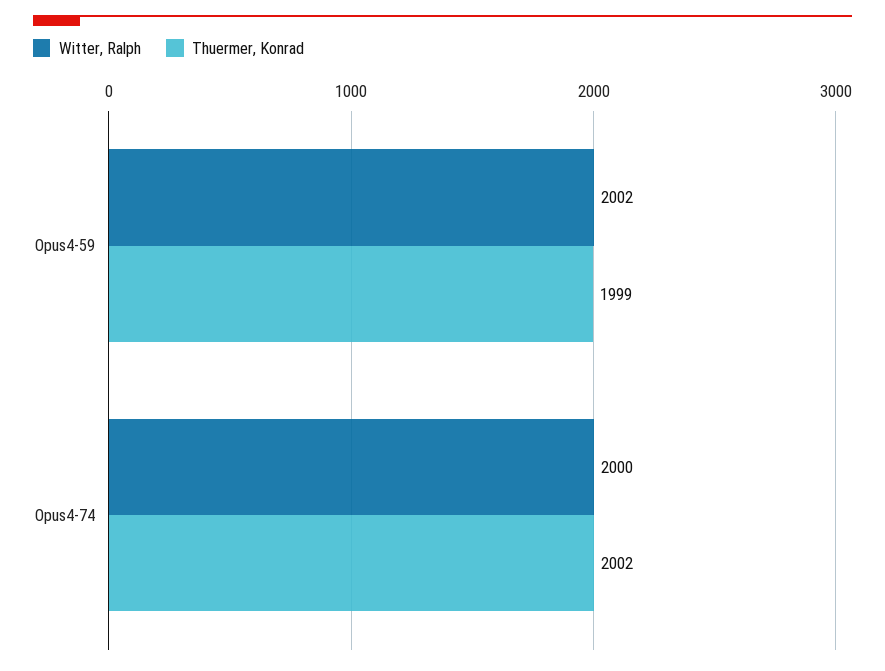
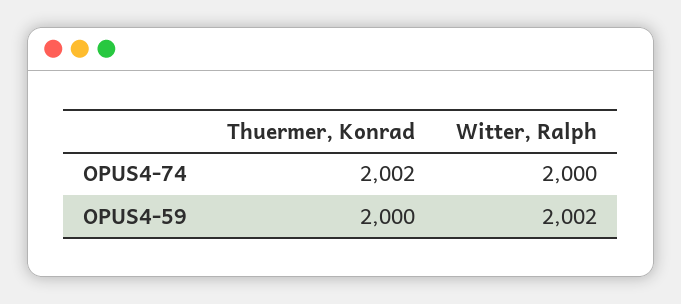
  {
    "Witter, Ralph": {
      "Opus4-59": 2002,
      "Opus4-74": 2000
    },
    "Thuermer, Konrad": {
-     "Opus4-59": 1999,
+     "Opus4-59": 2000,
      "Opus4-74": 2002
    }
  }

